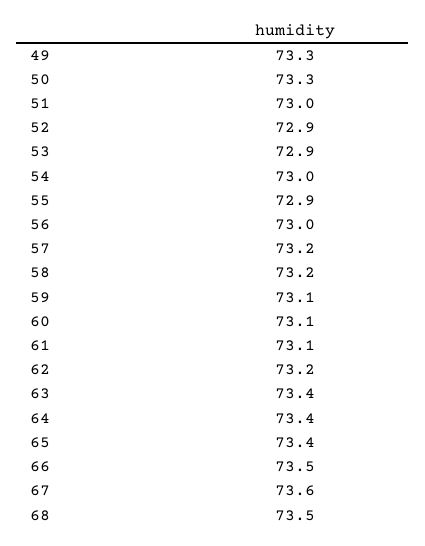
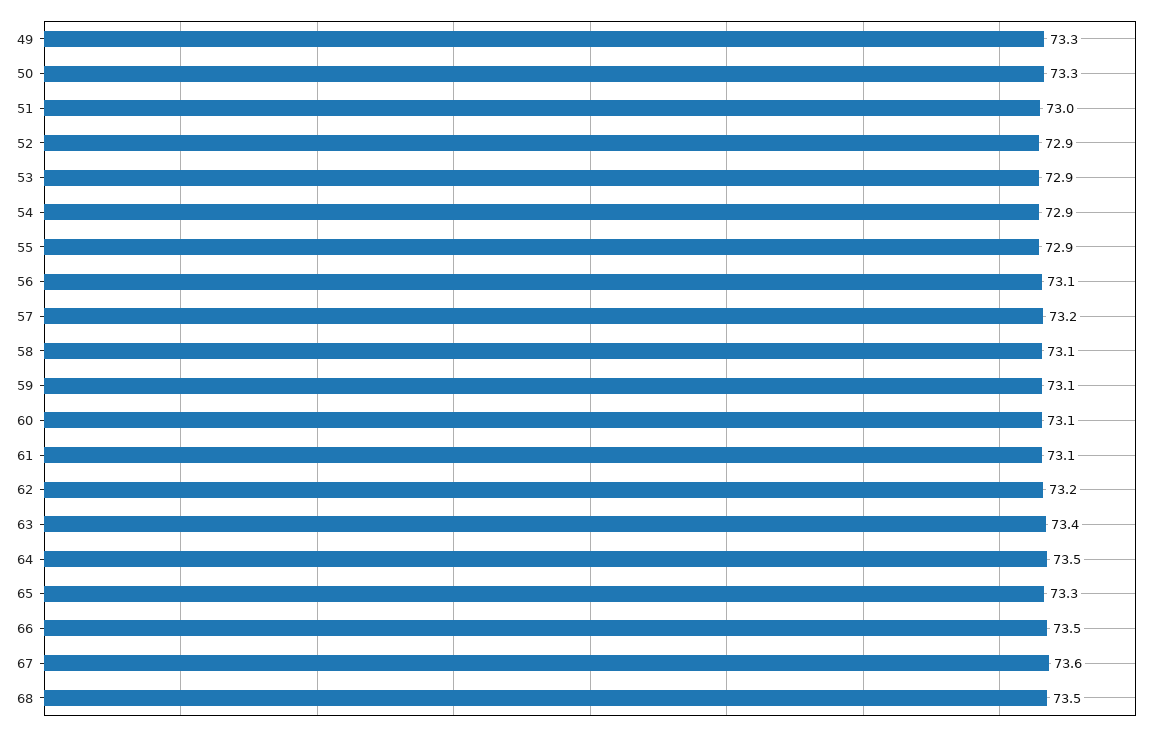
  {
    "49": 73.3,
    "50": 73.3,
    "51": 73,
    "52": 72.9,
    "53": 72.9,
-   "54": 73,
+   "54": 72.9,
    "55": 72.9,
-   "56": 73,
+   "56": 73.1,
    "57": 73.2,
-   "58": 73.2,
+   "58": 73.1,
    "59": 73.1,
    "60": 73.1,
    "61": 73.1,
    "62": 73.2,
    "63": 73.4,
-   "64": 73.4,
+   "64": 73.5,
-   "65": 73.4,
+   "65": 73.3,
    "66": 73.5,
    "67": 73.6,
    "68": 73.5
  }

